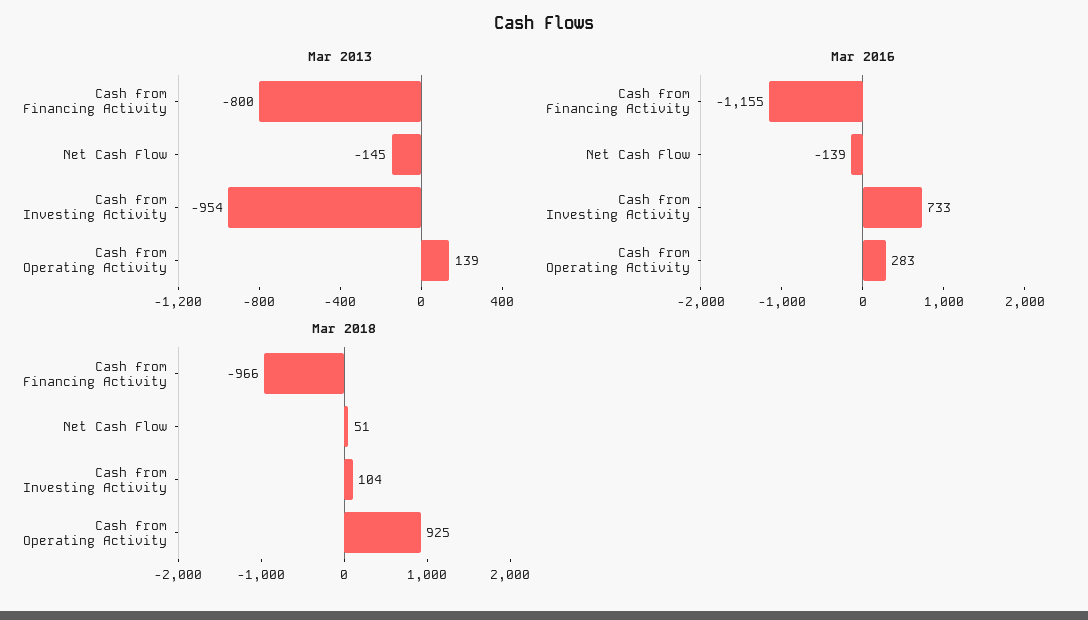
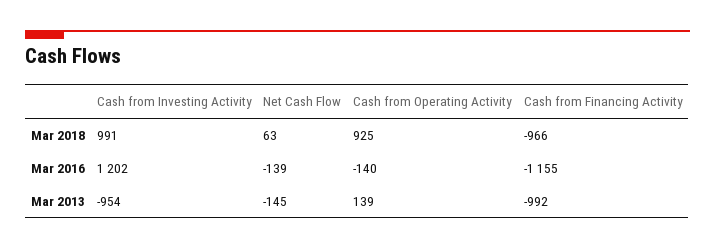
  {
    "Mar 2013": {
-     "Cash from Financing Activity": -800,
+     "Cash from Financing Activity": -992,
      "Net Cash Flow": -145,
      "Cash from Investing Activity": -954,
      "Cash from Operating Activity": 139
    },
    "Mar 2016": {
      "Cash from Financing Activity": -1155,
      "Net Cash Flow": -139,
-     "Cash from Investing Activity": 733,
+     "Cash from Investing Activity": 1202,
-     "Cash from Operating Activity": 283
+     "Cash from Operating Activity": -140
    },
    "Mar 2018": {
      "Cash from Financing Activity": -966,
-     "Net Cash Flow": 51,
+     "Net Cash Flow": 63,
-     "Cash from Investing Activity": 104,
+     "Cash from Investing Activity": 991,
      "Cash from Operating Activity": 925
    }
  }

